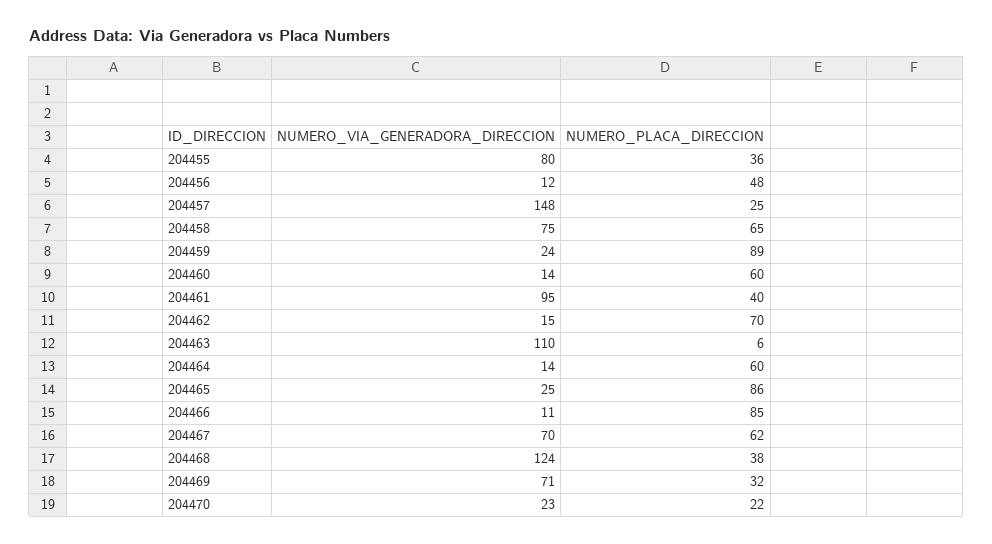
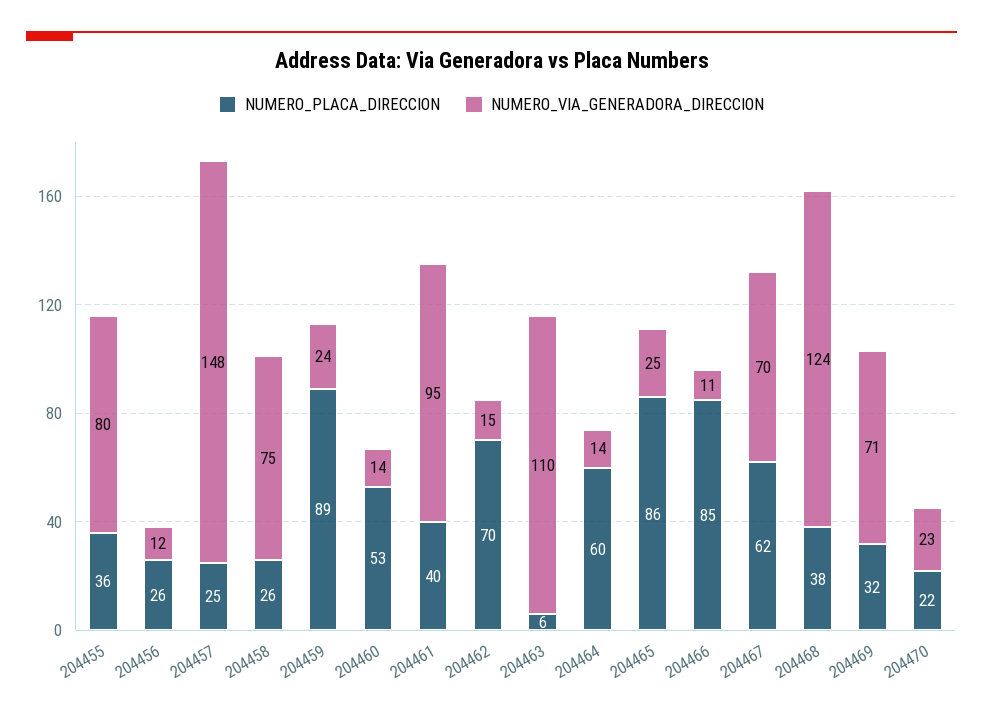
  {
    "NUMERO_VIA_GENERADORA_DIRECCION": {
      "204455": 80,
      "204456": 12,
      "204457": 148,
      "204458": 75,
      "204459": 24,
      "204460": 14,
      "204461": 95,
      "204462": 15,
      "204463": 110,
      "204464": 14,
      "204465": 25,
      "204466": 11,
      "204467": 70,
      "204468": 124,
      "204469": 71,
      "204470": 23
    },
    "NUMERO_PLACA_DIRECCION": {
      "204455": 36,
-     "204456": 48,
+     "204456": 26,
      "204457": 25,
-     "204458": 65,
+     "204458": 26,
      "204459": 89,
-     "204460": 60,
+     "204460": 53,
      "204461": 40,
      "204462": 70,
      "204463": 6,
      "204464": 60,
      "204465": 86,
      "204466": 85,
      "204467": 62,
      "204468": 38,
      "204469": 32,
      "204470": 22
    }
  }

